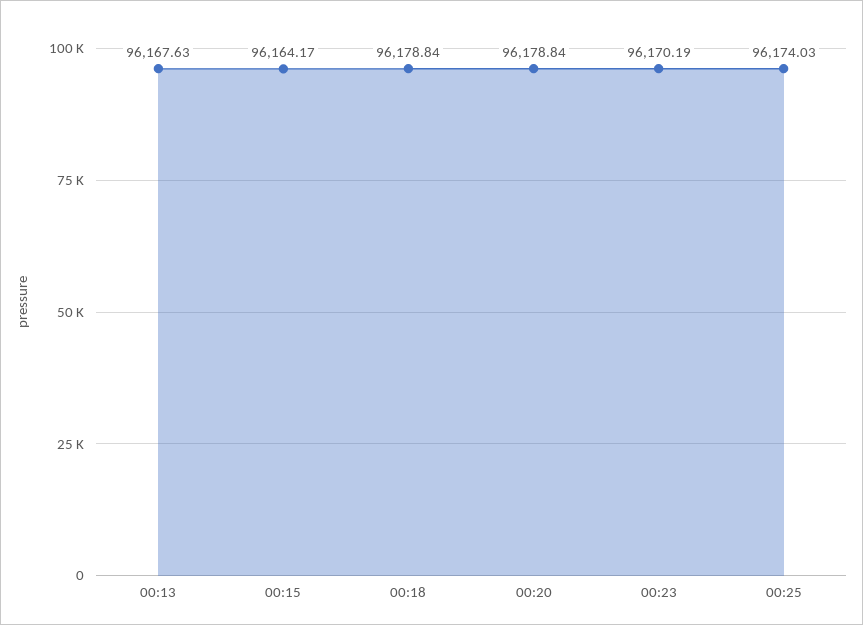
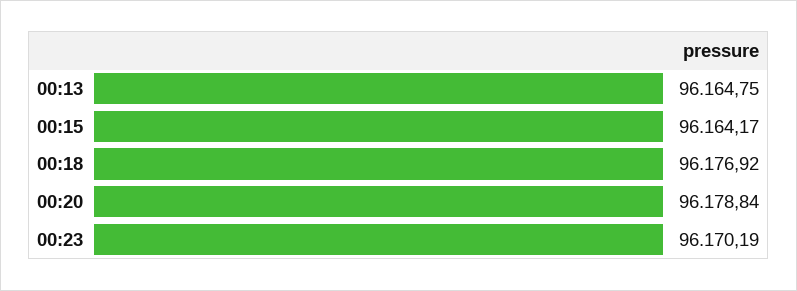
  {
-   "00:13": 96167.63,
+   "00:13": 96164.75,
    "00:15": 96164.17,
-   "00:18": 96178.84,
+   "00:18": 96176.92,
    "00:20": 96178.84,
-   "00:23": 96170.19,
+   "00:23": 96170.19
-   "00:25": 96174.03
  }

